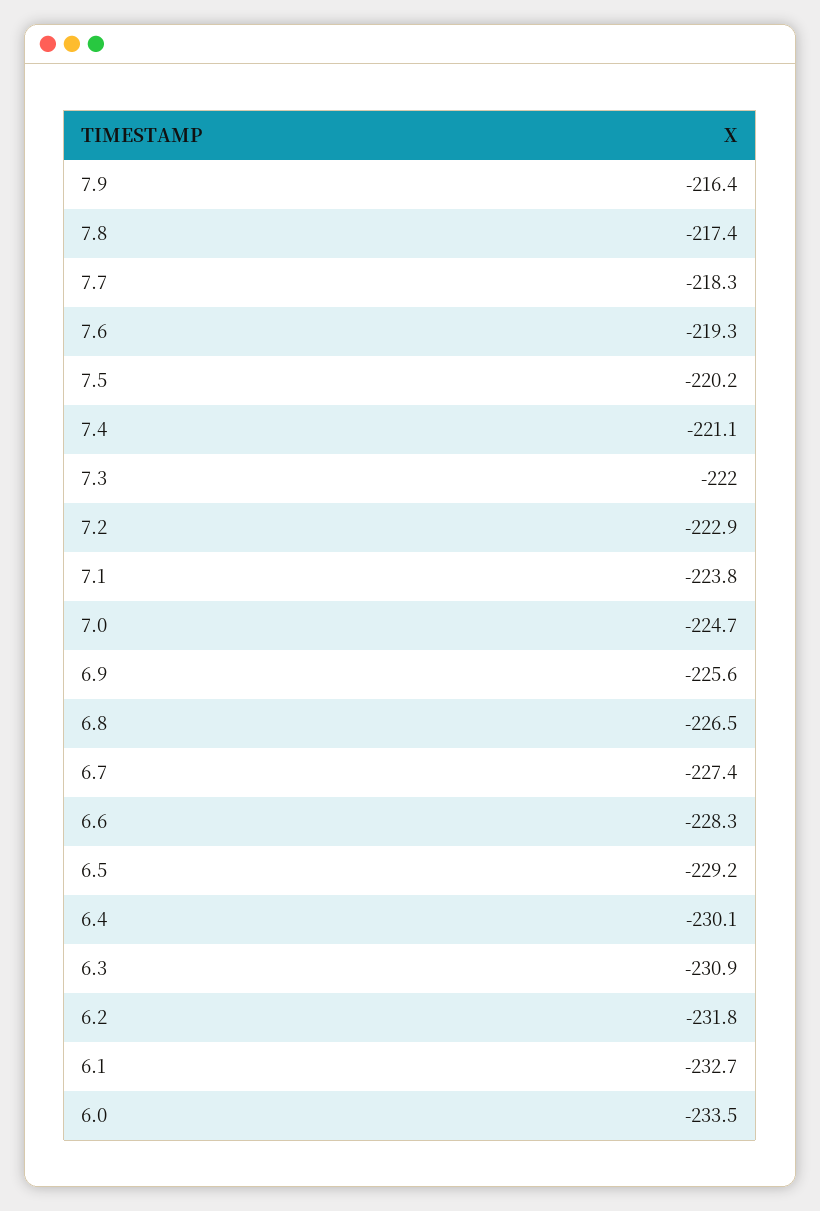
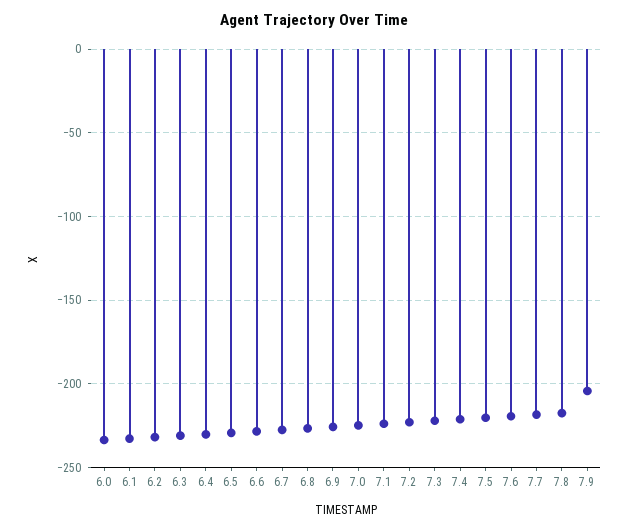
  {
-   "7.9": -216.4,
+   "7.9": -205,
    "7.8": -217.4,
    "7.7": -218.3,
    "7.6": -219.3,
    "7.5": -220.2,
    "7.4": -221.1,
    "7.3": -222,
    "7.2": -222.9,
    "7.1": -223.8,
    "7.0": -224.7,
    "6.9": -225.6,
    "6.8": -226.5,
    "6.7": -227.4,
    "6.6": -228.3,
    "6.5": -229.2,
    "6.4": -230.1,
    "6.3": -230.9,
    "6.2": -231.8,
    "6.1": -232.7,
    "6.0": -233.5
  }

